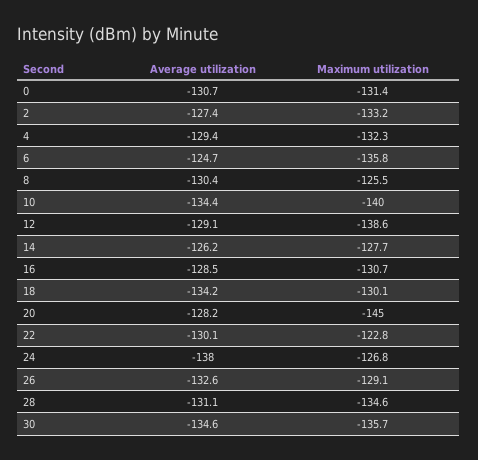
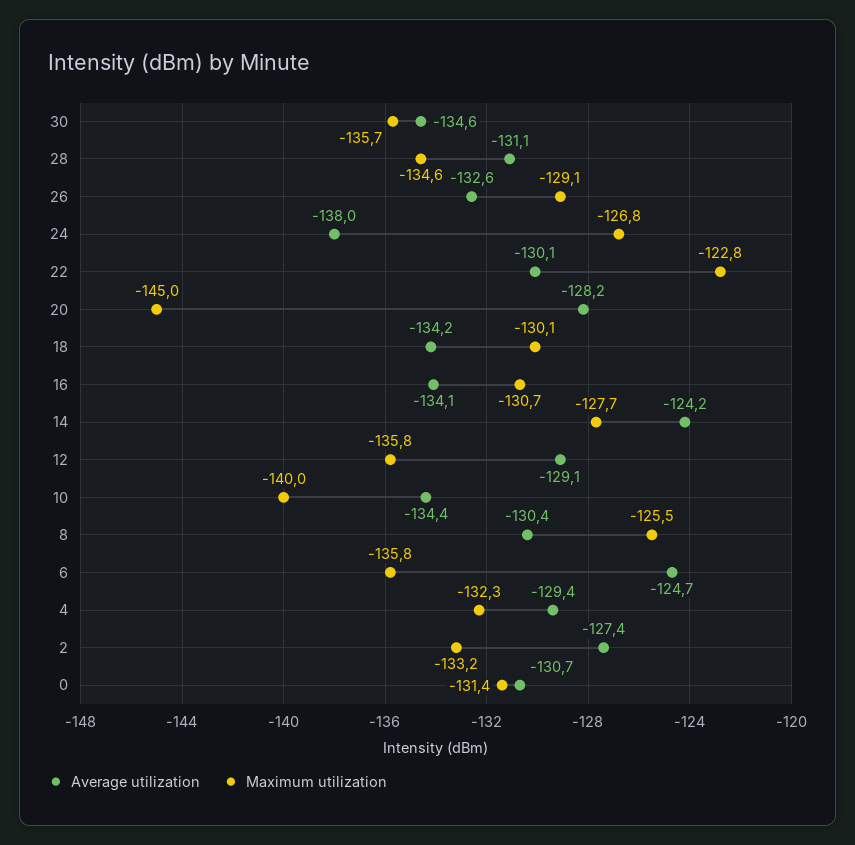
  {
    "Average utilization": {
      "0": -130.7,
      "2": -127.4,
      "4": -129.4,
      "6": -124.7,
      "8": -130.4,
      "10": -134.4,
      "12": -129.1,
-     "14": -126.2,
+     "14": -124.2,
-     "16": -128.5,
+     "16": -134.1,
      "18": -134.2,
      "20": -128.2,
      "22": -130.1,
      "24": -138,
      "26": -132.6,
      "28": -131.1,
      "30": -134.6
    },
    "Maximum utilization": {
      "0": -131.4,
      "2": -133.2,
      "4": -132.3,
      "6": -135.8,
      "8": -125.5,
      "10": -140,
-     "12": -138.6,
+     "12": -135.8,
      "14": -127.7,
      "16": -130.7,
      "18": -130.1,
      "20": -145,
      "22": -122.8,
      "24": -126.8,
      "26": -129.1,
      "28": -134.6,
      "30": -135.7
    }
  }

